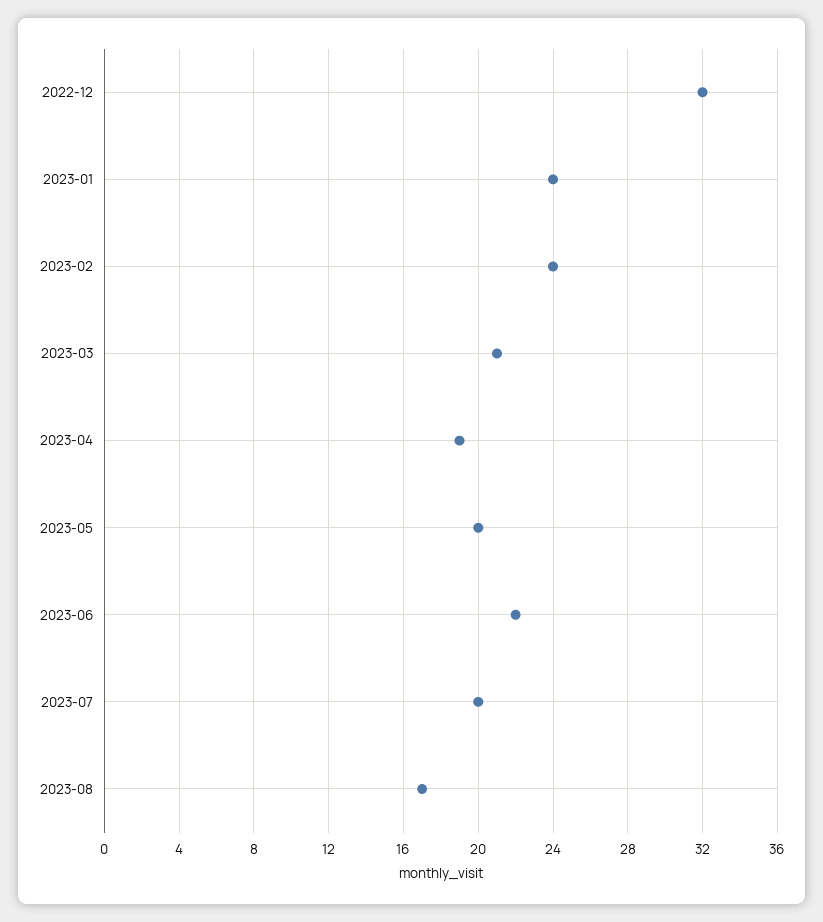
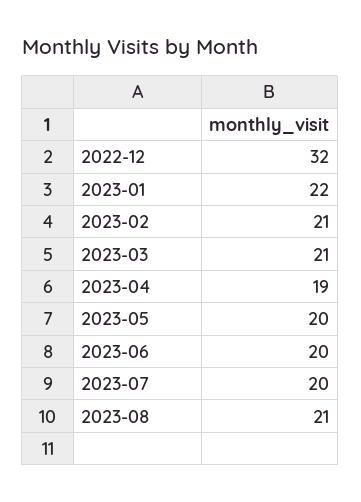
  {
    "2022-12": 32,
-   "2023-01": 24,
+   "2023-01": 22,
-   "2023-02": 24,
+   "2023-02": 21,
    "2023-03": 21,
    "2023-04": 19,
    "2023-05": 20,
-   "2023-06": 22,
+   "2023-06": 20,
    "2023-07": 20,
-   "2023-08": 17
+   "2023-08": 21
  }

